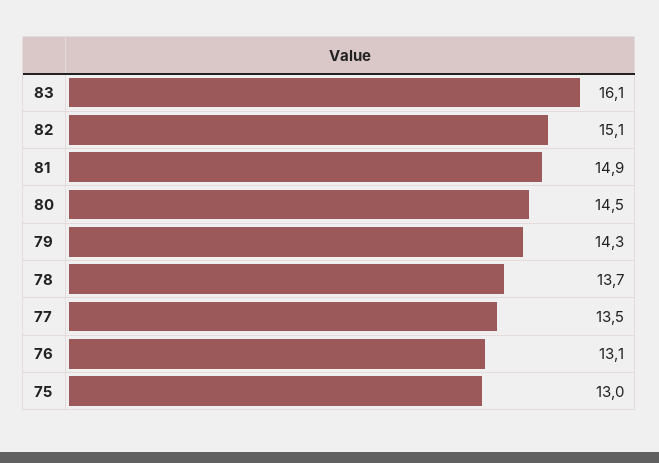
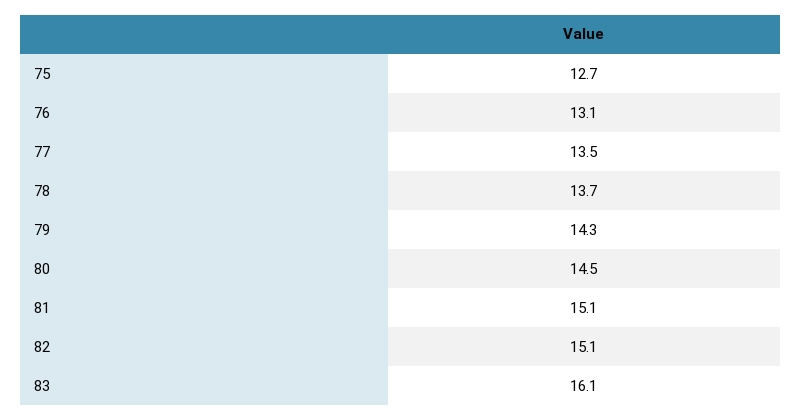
  {
    "83": 16.1,
    "82": 15.1,
-   "81": 14.9,
+   "81": 15.1,
    "80": 14.5,
    "79": 14.3,
    "78": 13.7,
    "77": 13.5,
    "76": 13.1,
-   "75": 13
+   "75": 12.7
  }

